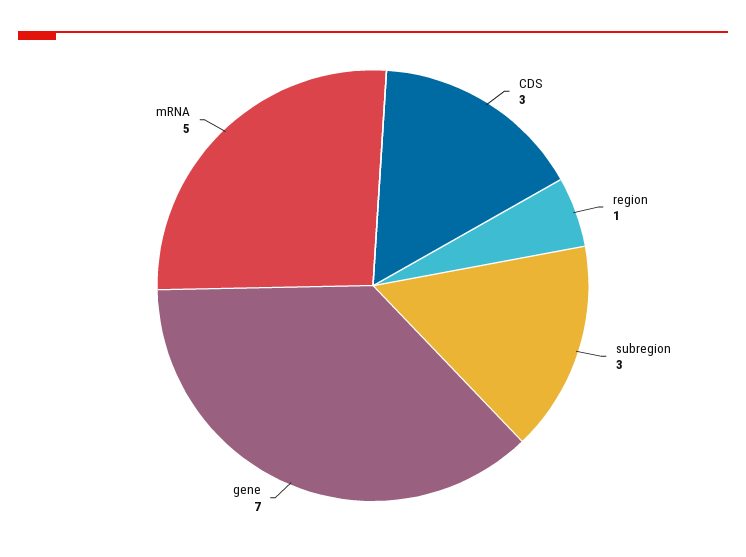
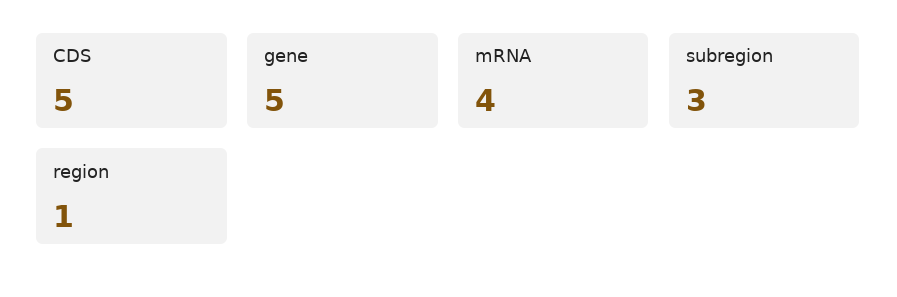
  {
-   "CDS": 3,
+   "CDS": 5,
    "region": 1,
    "subregion": 3,
-   "gene": 7,
+   "gene": 5,
-   "mRNA": 5
+   "mRNA": 4
  }

